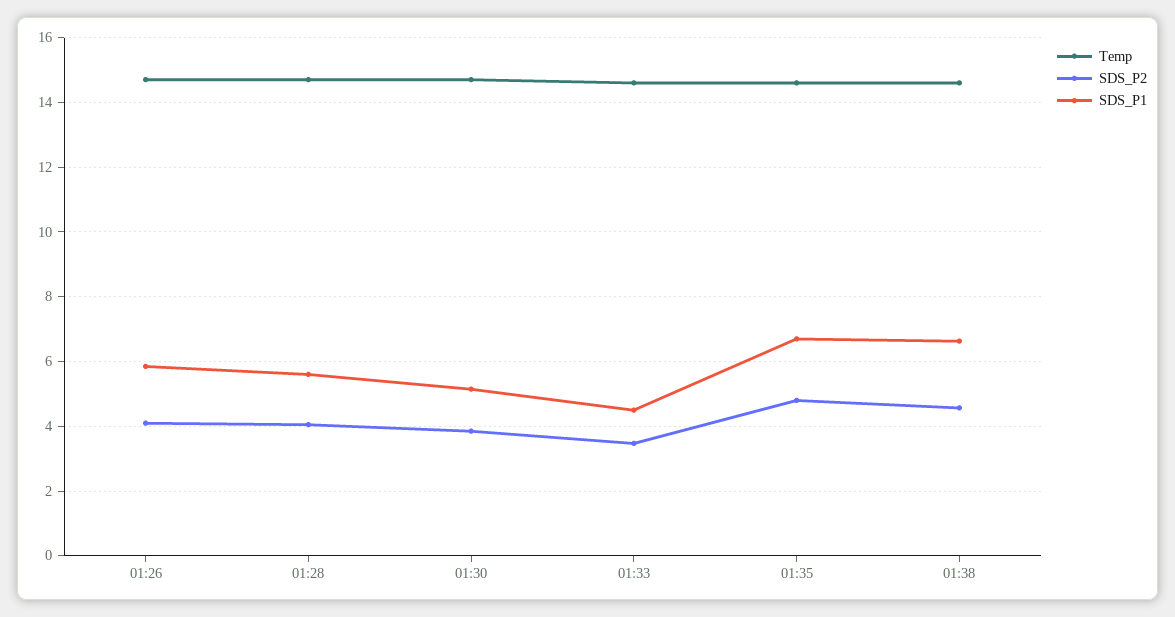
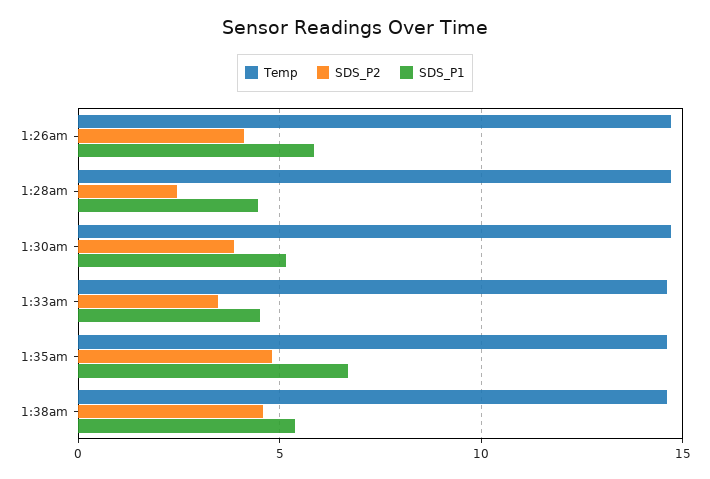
  {
    "Temp": {
      "01:26": 14.8,
      "01:28": 14.8,
      "01:30": 14.8,
      "01:33": 14.6,
      "01:35": 14.6,
      "01:38": 14.6
    },
    "SDS_P2": {
      "01:26": 4.2,
-     "01:28": 4,
+     "01:28": 2.5,
      "01:30": 3.8,
      "01:33": 3.4,
      "01:35": 4.8,
      "01:38": 4.6
    },
    "SDS_P1": {
      "01:26": 5.8,
-     "01:28": 5.6,
+     "01:28": 4.5,
      "01:30": 5.2,
      "01:33": 4.6,
      "01:35": 6.8,
-     "01:38": 6.6
+     "01:38": 5.5
    }
  }

